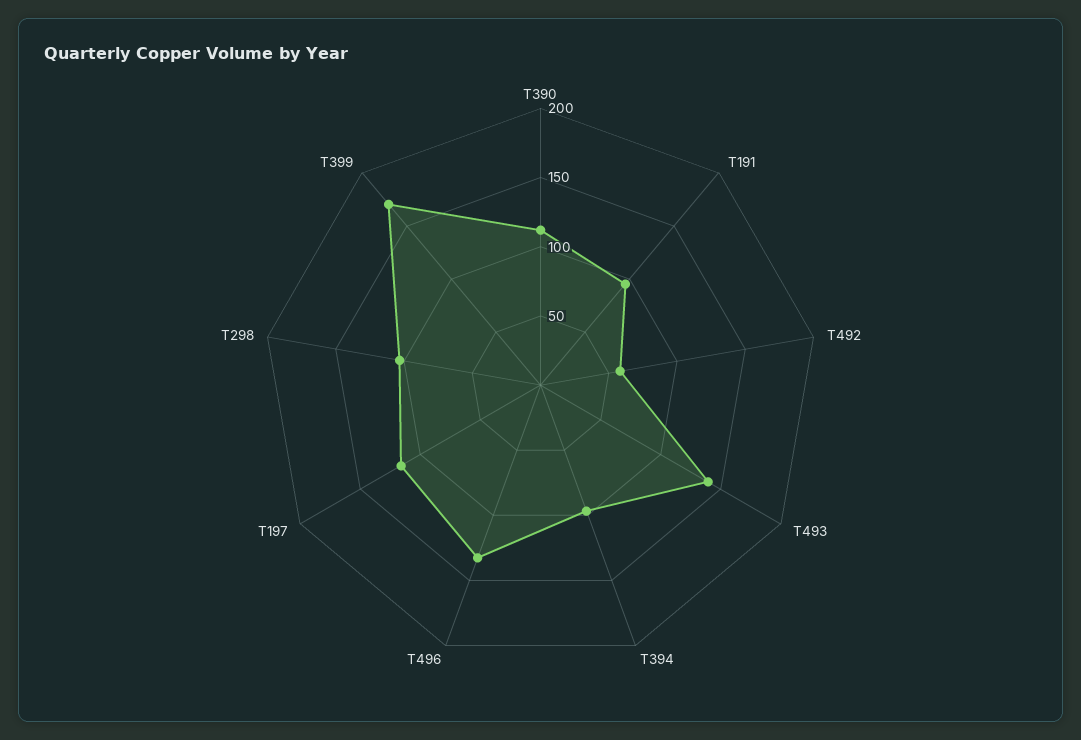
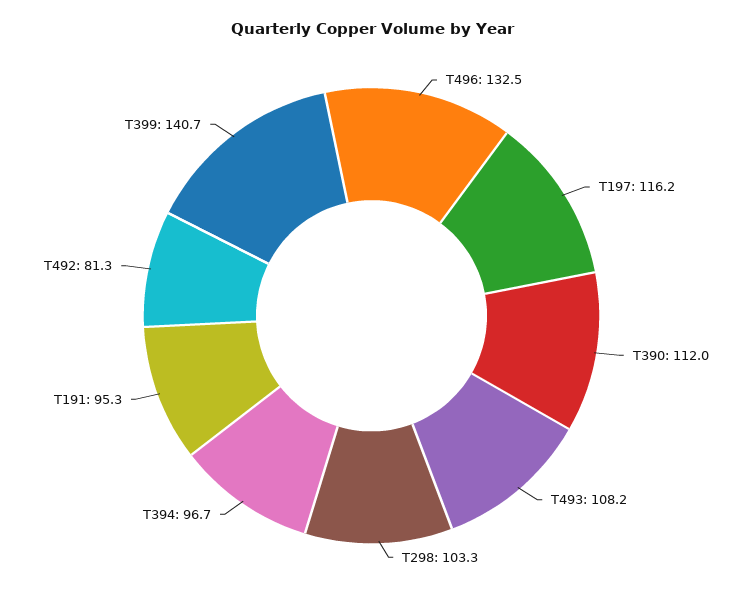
  {
    "T390": 112,
    "T191": 95.3,
-   "T492": 60,
+   "T492": 81.3,
-   "T493": 140,
+   "T493": 108.2,
    "T394": 96.7,
    "T496": 132.5,
    "T197": 116.2,
    "T298": 103.3,
-   "T399": 170
+   "T399": 140.7
  }

